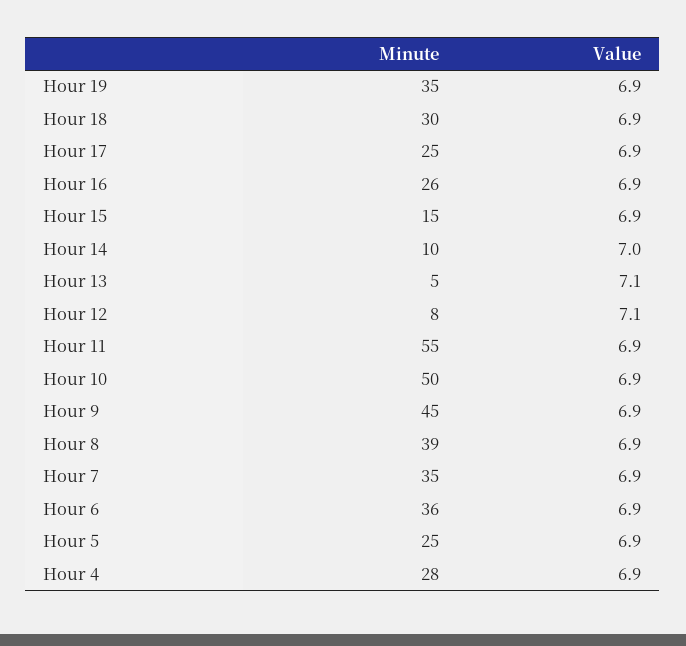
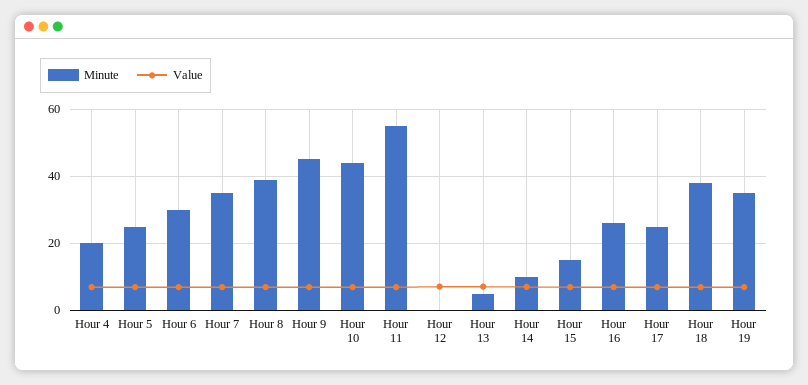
  {
    "Minute": {
      "Hour 19": 35,
-     "Hour 18": 30,
+     "Hour 18": 38,
      "Hour 17": 25,
      "Hour 16": 26,
      "Hour 15": 15,
      "Hour 14": 10,
      "Hour 13": 5,
-     "Hour 12": 8,
+     "Hour 12": 0,
      "Hour 11": 55,
-     "Hour 10": 50,
+     "Hour 10": 44,
      "Hour 9": 45,
      "Hour 8": 39,
      "Hour 7": 35,
-     "Hour 6": 36,
+     "Hour 6": 30,
      "Hour 5": 25,
-     "Hour 4": 28
+     "Hour 4": 20
    },
    "Value": {
      "Hour 19": 6.9,
      "Hour 18": 6.9,
      "Hour 17": 6.9,
      "Hour 16": 6.9,
      "Hour 15": 6.9,
      "Hour 14": 7,
      "Hour 13": 7.1,
      "Hour 12": 7.1,
      "Hour 11": 6.9,
      "Hour 10": 6.9,
      "Hour 9": 6.9,
      "Hour 8": 6.9,
      "Hour 7": 6.9,
      "Hour 6": 6.9,
      "Hour 5": 6.9,
      "Hour 4": 6.9
    }
  }

